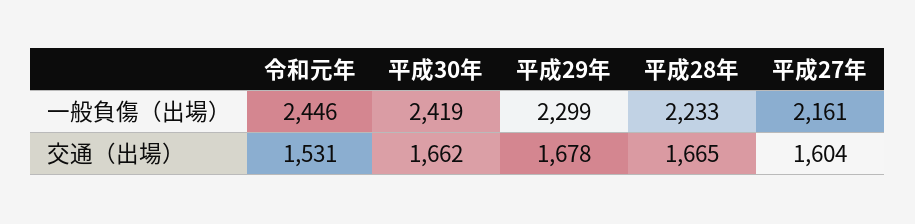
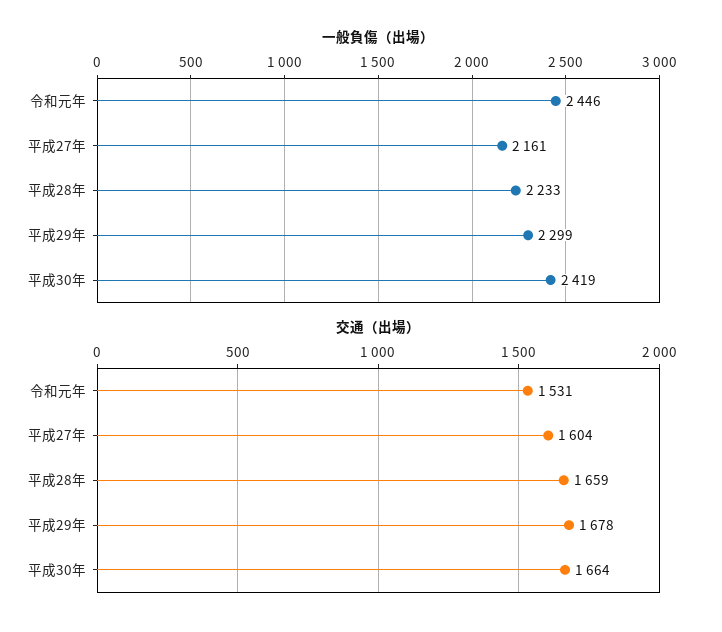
  {
    "一般負傷（出場）": {
      "令和元年": 2446,
      "平成30年": 2419,
      "平成29年": 2299,
      "平成28年": 2233,
      "平成27年": 2161
    },
    "交通（出場）": {
      "令和元年": 1531,
-     "平成30年": 1662,
+     "平成30年": 1664,
      "平成29年": 1678,
-     "平成28年": 1665,
+     "平成28年": 1659,
      "平成27年": 1604
    }
  }

